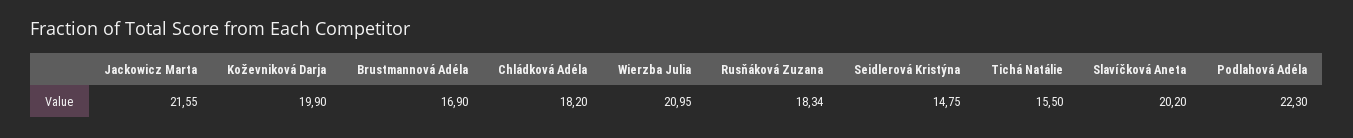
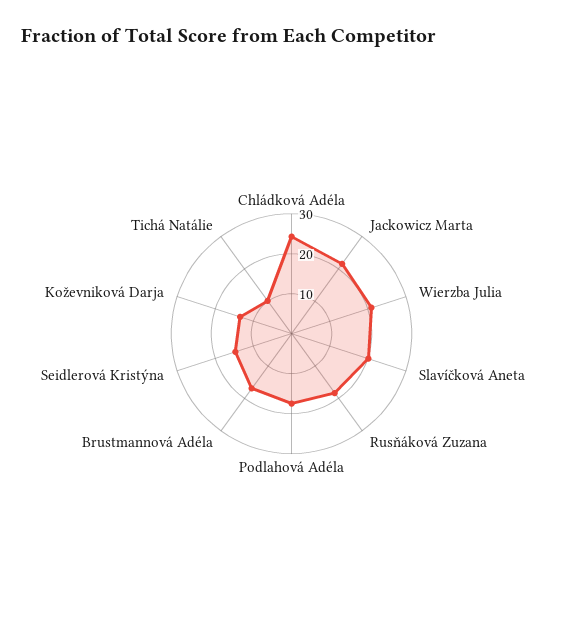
  {
    "Jackowicz Marta": 21.55,
-   "Koževniková Darja": 19.9,
+   "Koževniková Darja": 14,
    "Brustmannová Adéla": 16.9,
-   "Chládková Adéla": 18.2,
+   "Chládková Adéla": 24,
    "Wierzba Julia": 20.95,
    "Rusňáková Zuzana": 18.34,
    "Seidlerová Kristýna": 14.75,
-   "Tichá Natálie": 15.5,
+   "Tichá Natálie": 10,
    "Slavíčková Aneta": 20.2,
-   "Podlahová Adéla": 22.3
+   "Podlahová Adéla": 18
  }

